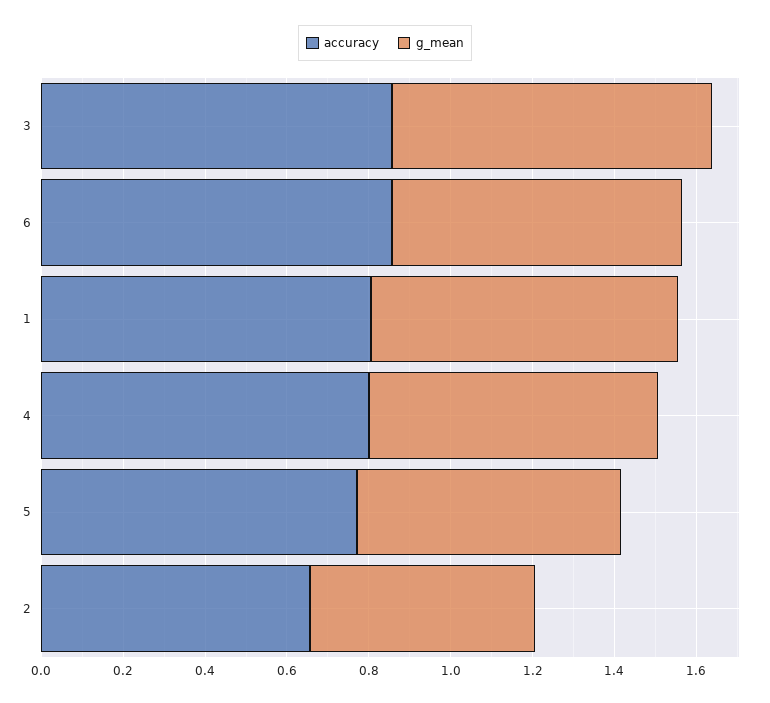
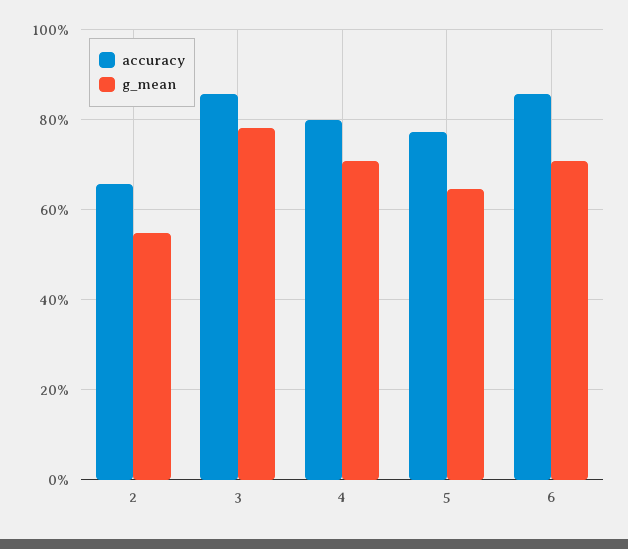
  {
    "accuracy": {
      "3": 0.86,
      "6": 0.86,
-     "1": 0.8,
      "4": 0.8,
      "5": 0.78,
      "2": 0.66
    },
    "g_mean": {
      "3": 0.78,
      "6": 0.7,
-     "1": 0.75,
      "4": 0.7,
      "5": 0.64,
      "2": 0.54
    }
  }

